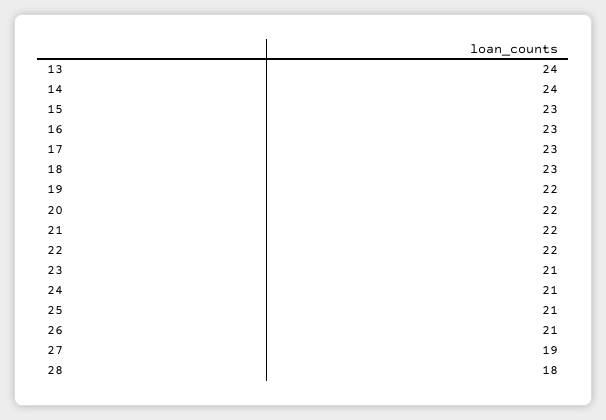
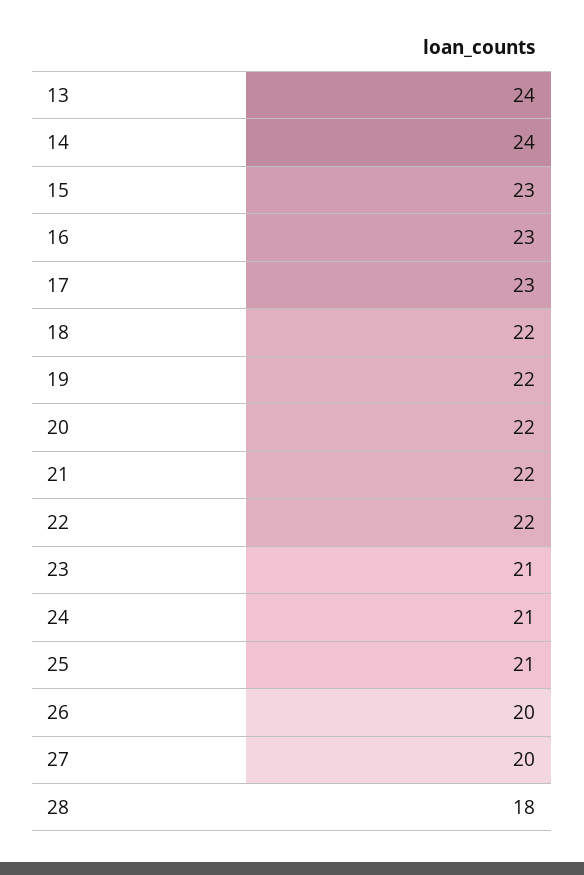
  {
    "13": 24,
    "14": 24,
    "15": 23,
    "16": 23,
    "17": 23,
-   "18": 23,
+   "18": 22,
    "19": 22,
    "20": 22,
    "21": 22,
    "22": 22,
    "23": 21,
    "24": 21,
    "25": 21,
-   "26": 21,
+   "26": 20,
-   "27": 19,
+   "27": 20,
    "28": 18
  }

